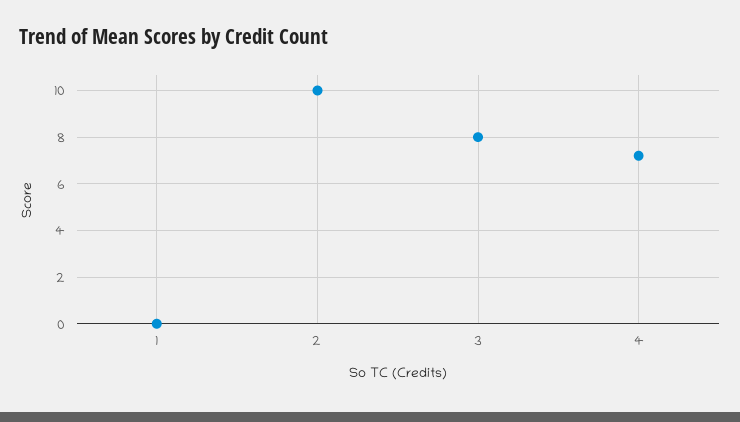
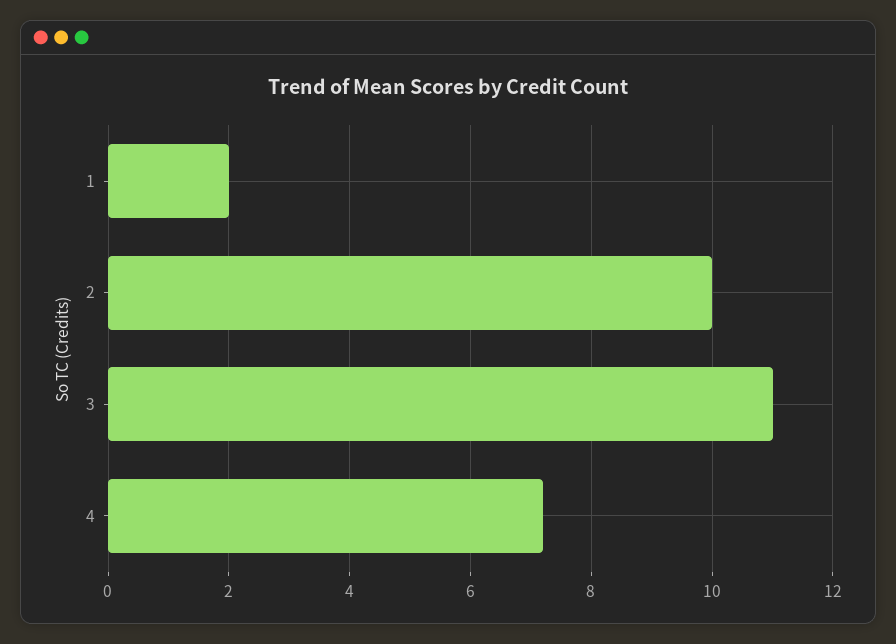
  {
-   "1": 0,
+   "1": 2,
    "2": 10,
-   "3": 8,
+   "3": 11,
    "4": 7
  }

